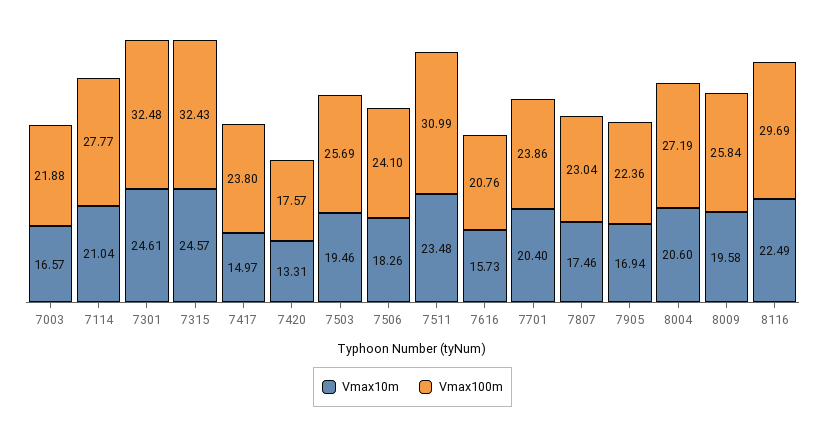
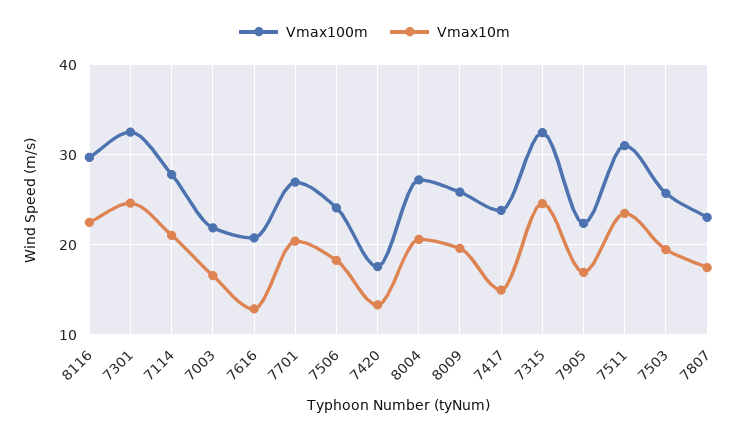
  {
    "Vmax10m": {
      "7003": 16.57,
      "7114": 21.04,
      "7301": 24.61,
      "7315": 24.57,
      "7417": 14.97,
      "7420": 13.31,
      "7503": 19.46,
      "7506": 18.26,
      "7511": 23.48,
-     "7616": 15.73,
+     "7616": 13,
      "7701": 20.4,
      "7807": 17.46,
      "7905": 16.94,
      "8004": 20.6,
      "8009": 19.58,
      "8116": 22.49
    },
    "Vmax100m": {
      "7003": 21.88,
      "7114": 27.77,
      "7301": 32.48,
      "7315": 32.43,
      "7417": 23.8,
      "7420": 17.57,
      "7503": 25.69,
      "7506": 24.1,
      "7511": 30.99,
      "7616": 20.76,
-     "7701": 23.86,
+     "7701": 27,
      "7807": 23.04,
      "7905": 22.36,
      "8004": 27.19,
      "8009": 25.84,
      "8116": 29.69
    }
  }

